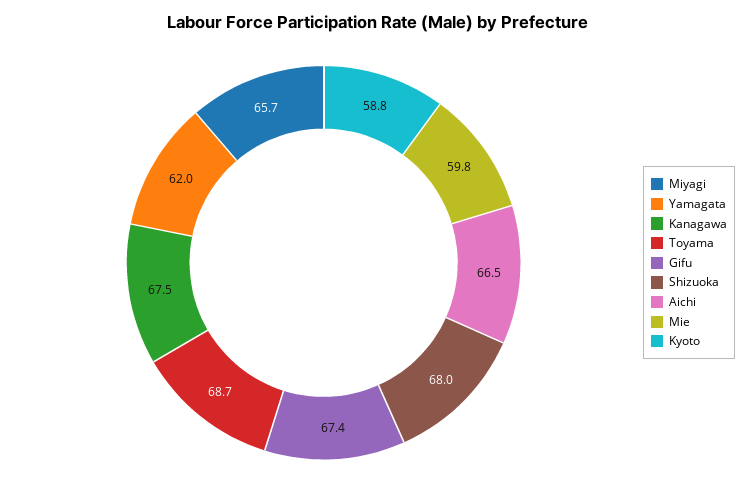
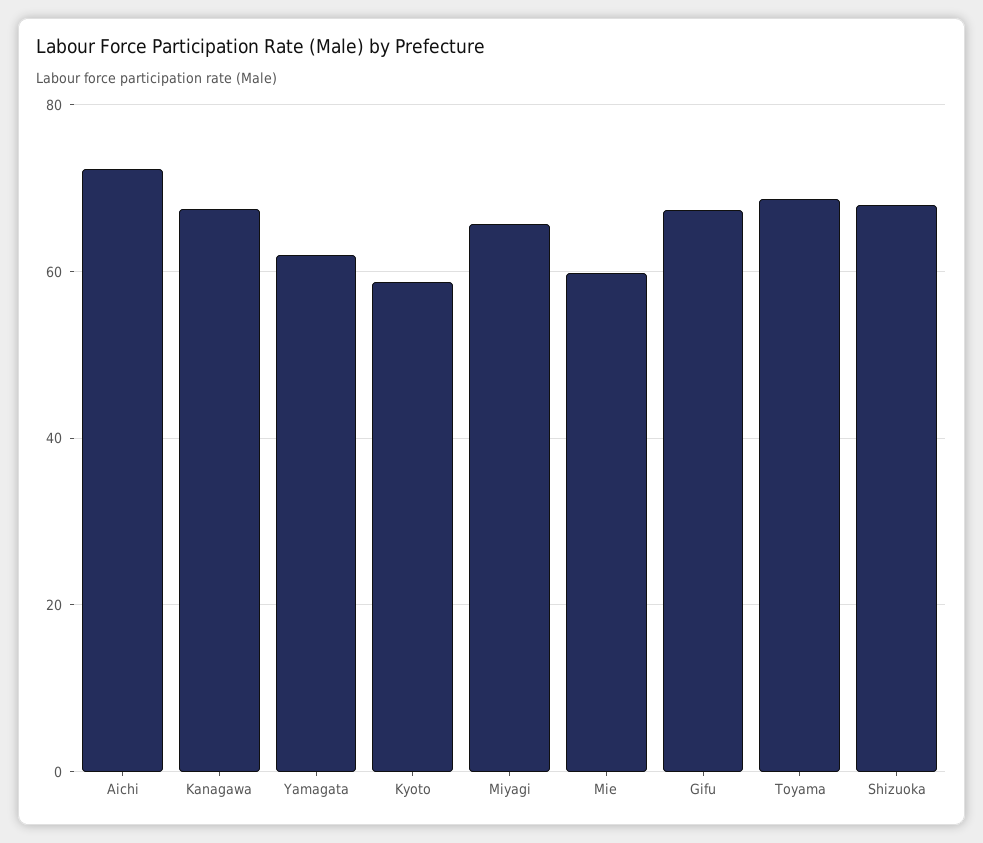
  {
    "Miyagi": 65.7,
    "Yamagata": 62,
    "Kanagawa": 67.5,
    "Toyama": 68.7,
    "Gifu": 67.4,
    "Shizuoka": 68,
-   "Aichi": 66.5,
+   "Aichi": 72,
    "Mie": 59.8,
    "Kyoto": 58.8
  }

